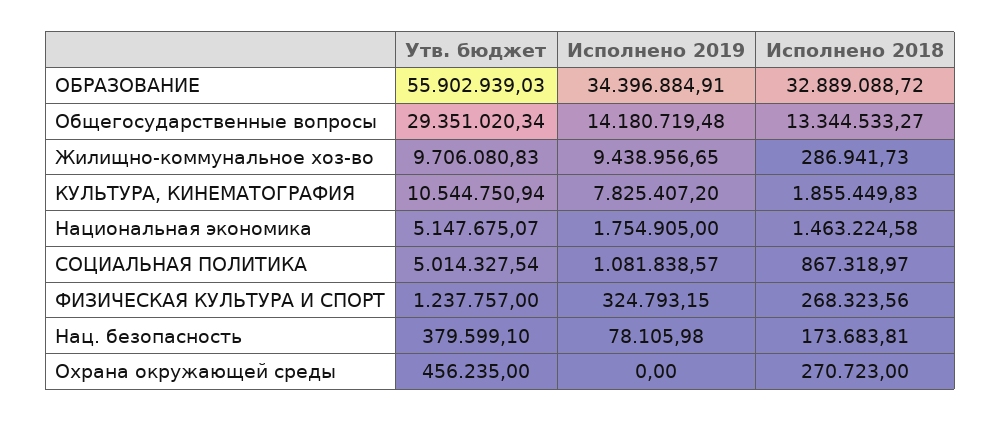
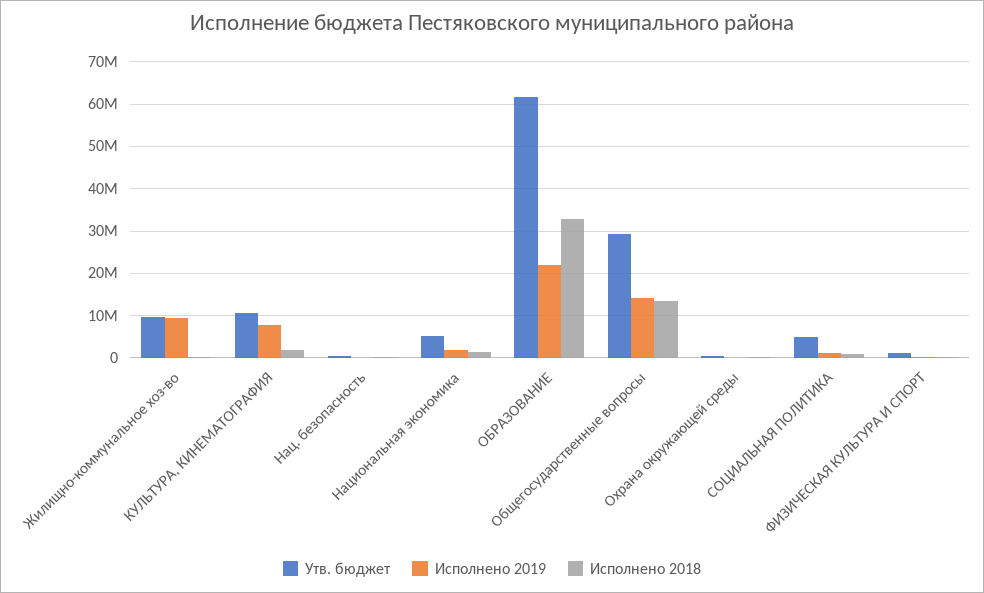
  {
    "Утв. бюджет": {
-     "ОБРАЗОВАНИЕ": 55902939.03,
+     "ОБРАЗОВАНИЕ": 62000000,
      "Общегосударственные вопросы": 29351020.34,
      "Жилищно-коммунальное хоз-во": 9706080.83,
      "КУЛЬТУРА, КИНЕМАТОГРАФИЯ": 10544750.94,
      "Национальная экономика": 5147675.07,
      "СОЦИАЛЬНАЯ ПОЛИТИКА": 5014327.54,
      "ФИЗИЧЕСКАЯ КУЛЬТУРА И СПОРТ": 1237757,
      "Нац. безопасность": 379599.1,
      "Охрана окружающей среды": 456235
    },
    "Исполнено 2019": {
-     "ОБРАЗОВАНИЕ": 34396884.91,
+     "ОБРАЗОВАНИЕ": 22000000,
      "Общегосударственные вопросы": 14180719.48,
      "Жилищно-коммунальное хоз-во": 9438956.65,
      "КУЛЬТУРА, КИНЕМАТОГРАФИЯ": 7825407.2,
      "Национальная экономика": 1754905,
      "СОЦИАЛЬНАЯ ПОЛИТИКА": 1081838.57,
      "ФИЗИЧЕСКАЯ КУЛЬТУРА И СПОРТ": 324793.15,
      "Нац. безопасность": 78105.98,
      "Охрана окружающей среды": 0
    },
    "Исполнено 2018": {
      "ОБРАЗОВАНИЕ": 32889088.72,
      "Общегосударственные вопросы": 13344533.27,
      "Жилищно-коммунальное хоз-во": 286941.73,
      "КУЛЬТУРА, КИНЕМАТОГРАФИЯ": 1855449.83,
      "Национальная экономика": 1463224.58,
      "СОЦИАЛЬНАЯ ПОЛИТИКА": 867318.97,
      "ФИЗИЧЕСКАЯ КУЛЬТУРА И СПОРТ": 268323.56,
      "Нац. безопасность": 173683.81,
      "Охрана окружающей среды": 270723
    }
  }

